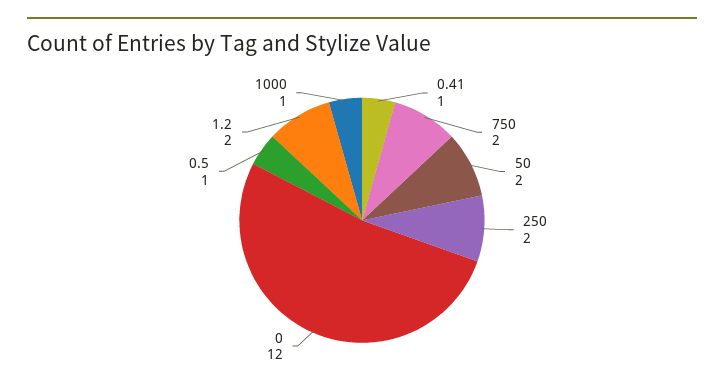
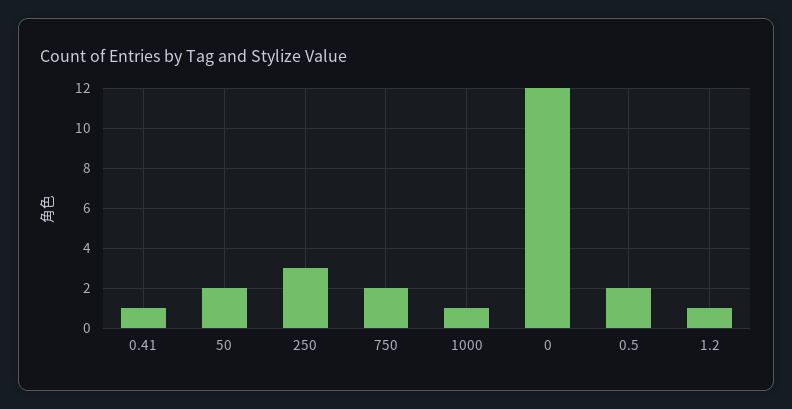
  {
    "0.41": 1,
    "750": 2,
    "50": 2,
-   "250": 2,
+   "250": 3,
    "0": 12,
-   "0.5": 1,
+   "0.5": 2,
-   "1.2": 2,
+   "1.2": 1,
    "1000": 1
  }

